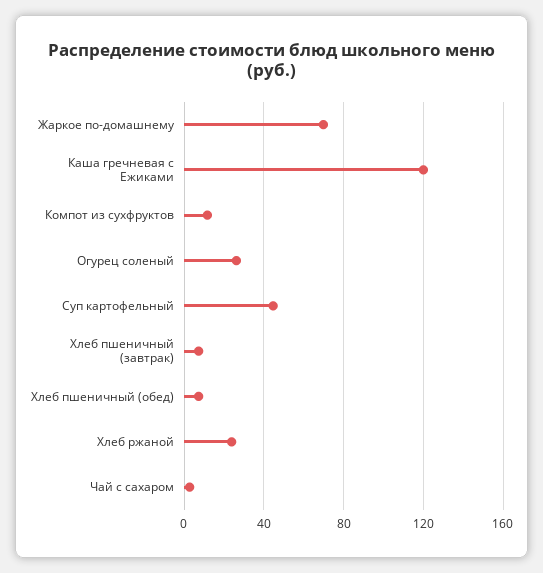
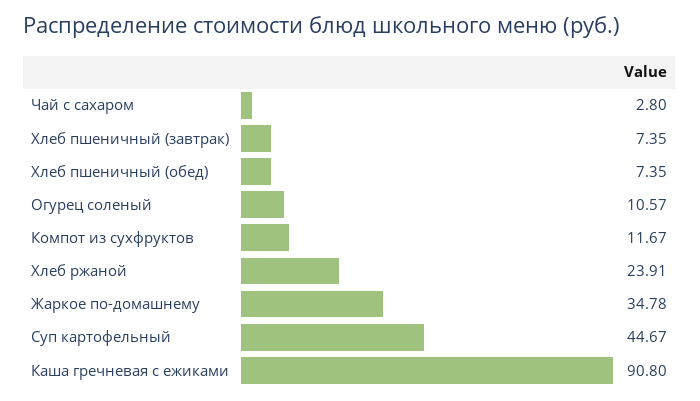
  {
-   "Жаркое по-домашнему": 70,
+   "Жаркое по-домашнему": 34.78,
-   "Каша гречневая с Ежиками": 120,
+   "Каша гречневая с Ежиками": 90.8,
    "Компот из сухфруктов": 11.67,
-   "Огурец соленый": 25,
+   "Огурец соленый": 10.57,
    "Суп картофельный": 44.67,
    "Хлеб пшеничный (завтрак)": 7.35,
    "Хлеб пшеничный (обед)": 7.35,
    "Хлеб ржаной": 23.91,
    "Чай с сахаром": 2.8
  }

